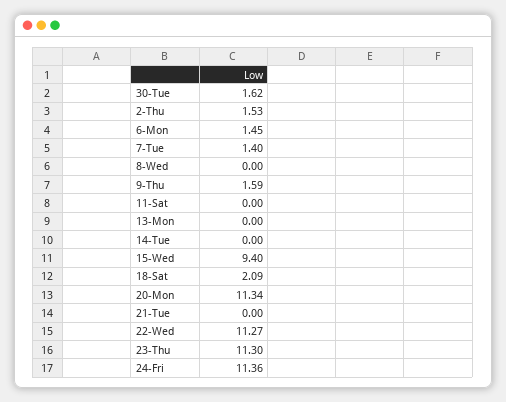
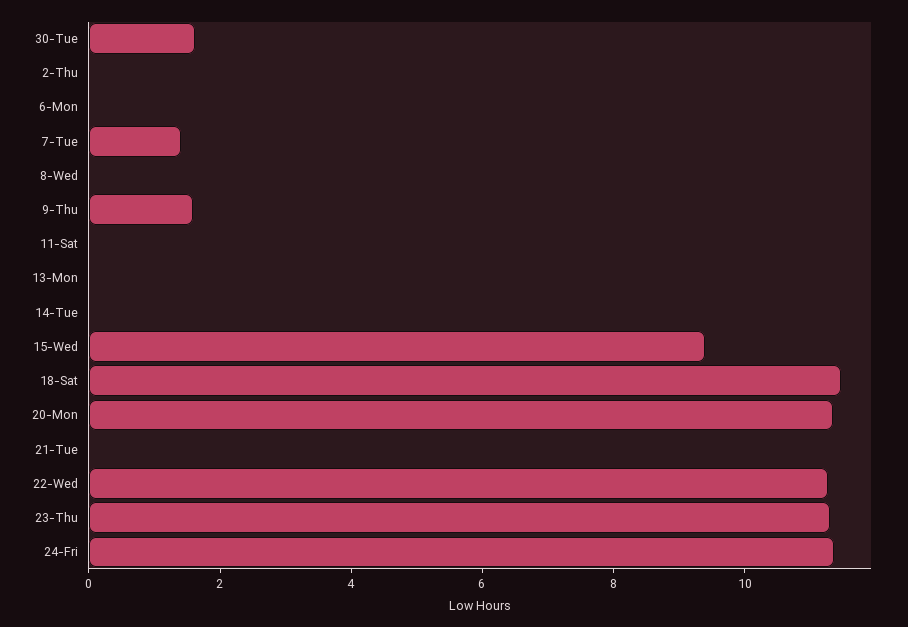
  {
    "30-Tue": 1.62,
-   "2-Thu": 1.53,
+   "2-Thu": 0,
-   "6-Mon": 1.45,
+   "6-Mon": 0,
    "7-Tue": 1.4,
    "8-Wed": 0,
    "9-Thu": 1.59,
    "11-Sat": 0,
    "13-Mon": 0,
    "14-Tue": 0,
    "15-Wed": 9.4,
-   "18-Sat": 2.09,
+   "18-Sat": 11.5,
    "20-Mon": 11.34,
    "21-Tue": 0,
    "22-Wed": 11.27,
    "23-Thu": 11.3,
    "24-Fri": 11.36
  }

